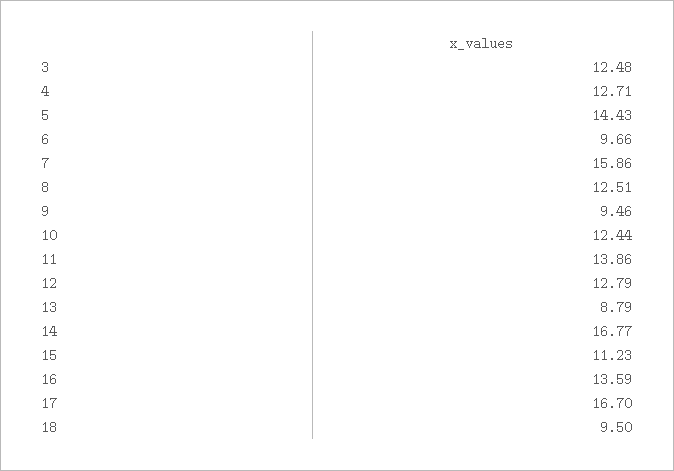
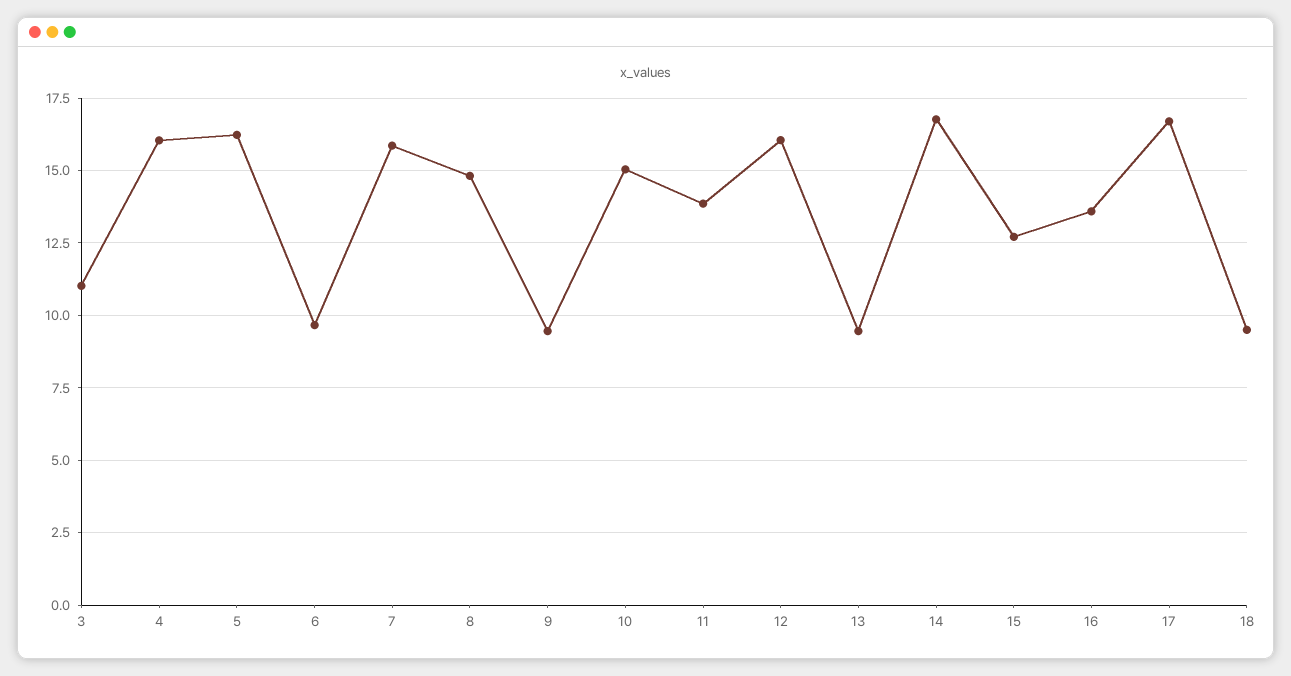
  {
-   "3": 12.48,
+   "3": 11,
-   "4": 12.71,
+   "4": 16,
-   "5": 14.43,
+   "5": 16.25,
    "6": 9.66,
    "7": 15.86,
-   "8": 12.51,
+   "8": 14.75,
    "9": 9.46,
-   "10": 12.44,
+   "10": 15,
    "11": 13.86,
-   "12": 12.79,
+   "12": 16,
-   "13": 8.79,
+   "13": 9.5,
    "14": 16.77,
-   "15": 11.23,
+   "15": 12.75,
    "16": 13.59,
    "17": 16.7,
    "18": 9.5
  }

